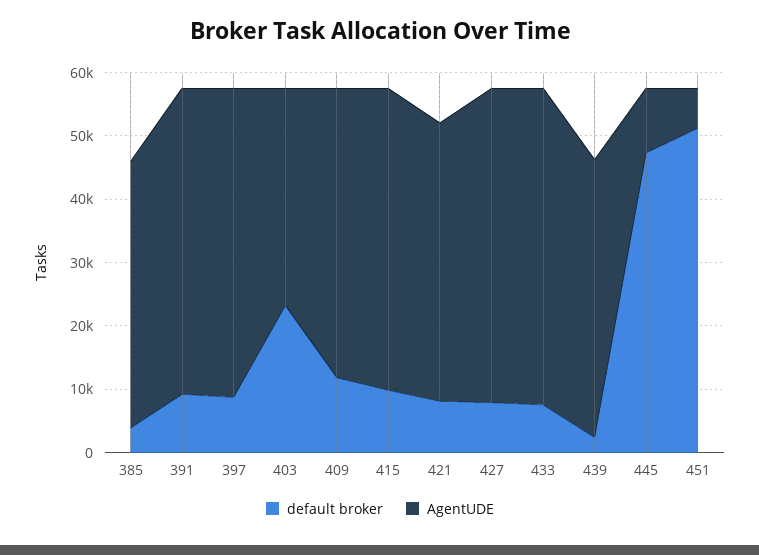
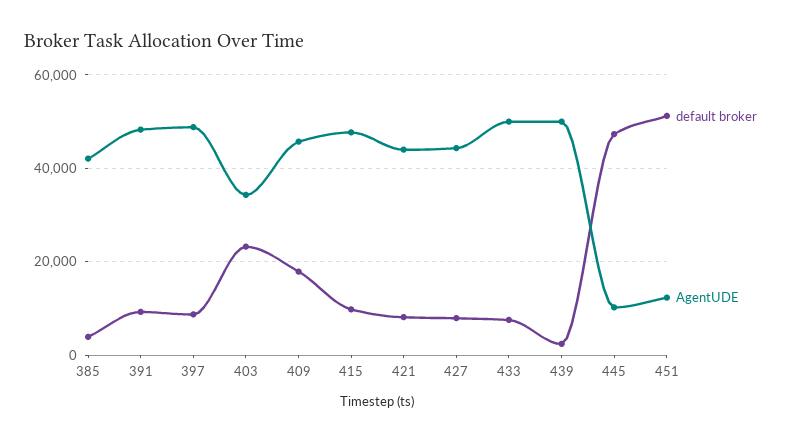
  {
    "default broker": {
      "385": 4000,
      "391": 10000,
      "397": 8000,
      "403": 24000,
-     "409": 12000,
+     "409": 18000,
      "415": 10000,
      "421": 8000,
      "427": 8000,
      "433": 8000,
      "439": 2000,
      "445": 48000,
      "451": 52000
    },
    "AgentUDE": {
      "385": 42000,
      "391": 48000,
      "397": 48000,
      "403": 34000,
      "409": 46000,
      "415": 48000,
      "421": 44000,
-     "427": 50000,
+     "427": 44000,
      "433": 50000,
-     "439": 44000,
+     "439": 50000,
      "445": 10000,
-     "451": 6000
+     "451": 12000
    }
  }

